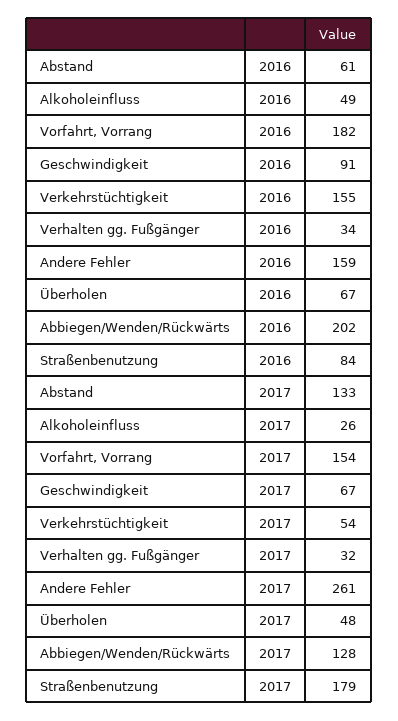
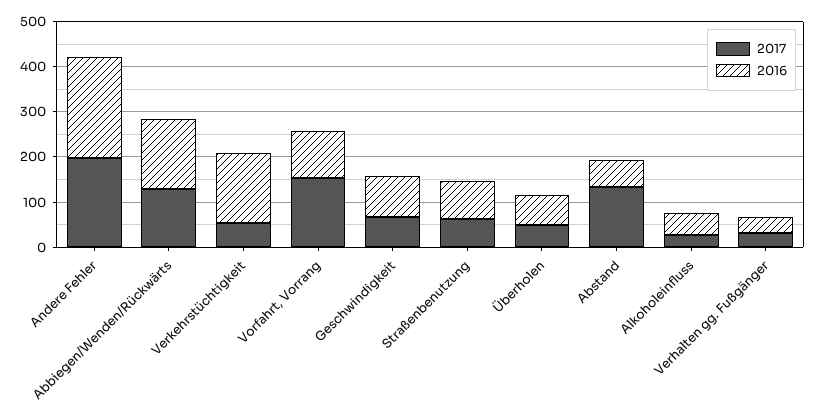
  {
    "2016": {
      "Abstand": 61,
      "Alkoholeinfluss": 49,
-     "Vorfahrt, Vorrang": 182,
+     "Vorfahrt, Vorrang": 100,
      "Geschwindigkeit": 91,
      "Verkehrstüchtigkeit": 155,
      "Verhalten gg. Fußgänger": 34,
-     "Andere Fehler": 159,
+     "Andere Fehler": 220,
      "Überholen": 67,
-     "Abbiegen/Wenden/Rückwärts": 202,
+     "Abbiegen/Wenden/Rückwärts": 160,
      "Straßenbenutzung": 84
    },
    "2017": {
      "Abstand": 133,
      "Alkoholeinfluss": 26,
      "Vorfahrt, Vorrang": 154,
      "Geschwindigkeit": 67,
      "Verkehrstüchtigkeit": 54,
      "Verhalten gg. Fußgänger": 32,
-     "Andere Fehler": 261,
+     "Andere Fehler": 200,
      "Überholen": 48,
      "Abbiegen/Wenden/Rückwärts": 128,
-     "Straßenbenutzung": 179
+     "Straßenbenutzung": 60
    }
  }

